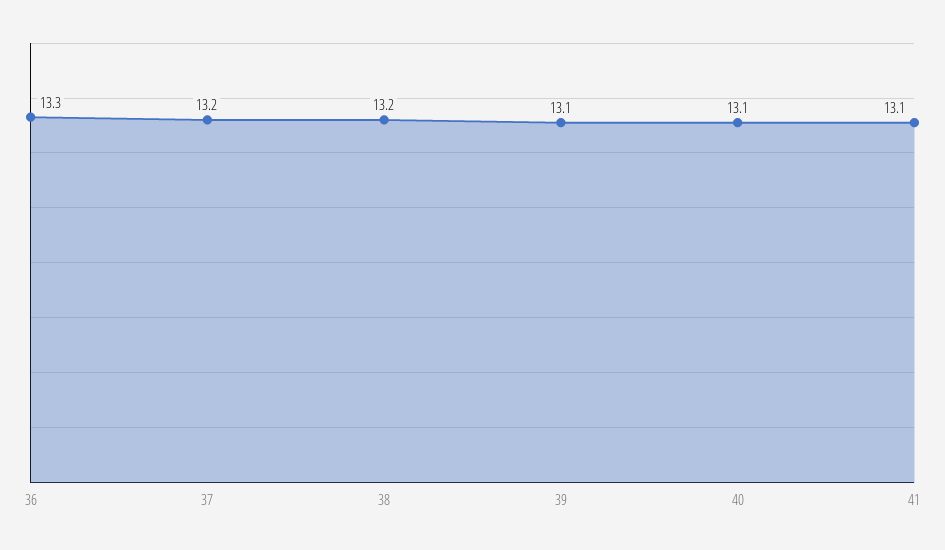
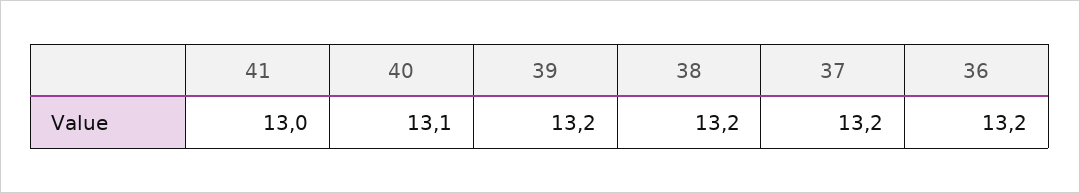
  {
-   "36": 13.3,
+   "36": 13.2,
    "37": 13.2,
    "38": 13.2,
-   "39": 13.1,
+   "39": 13.2,
    "40": 13.1,
-   "41": 13.1
+   "41": 13
  }

